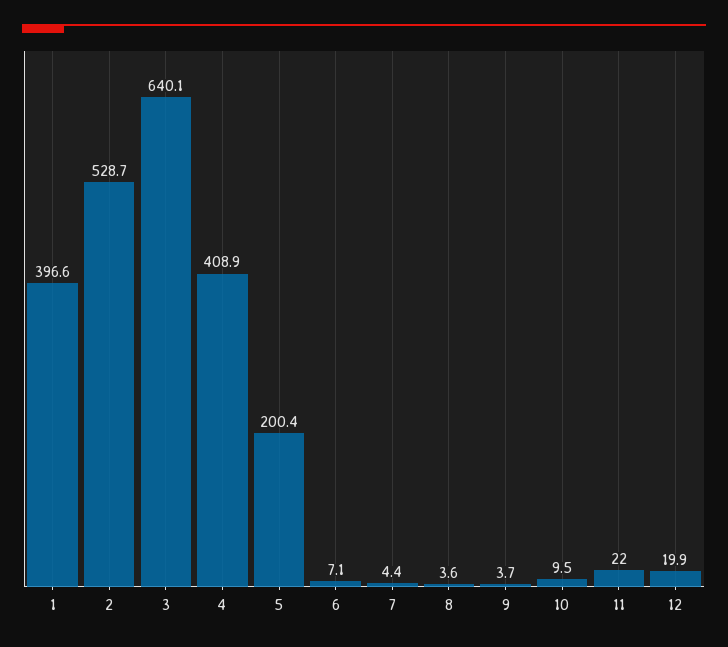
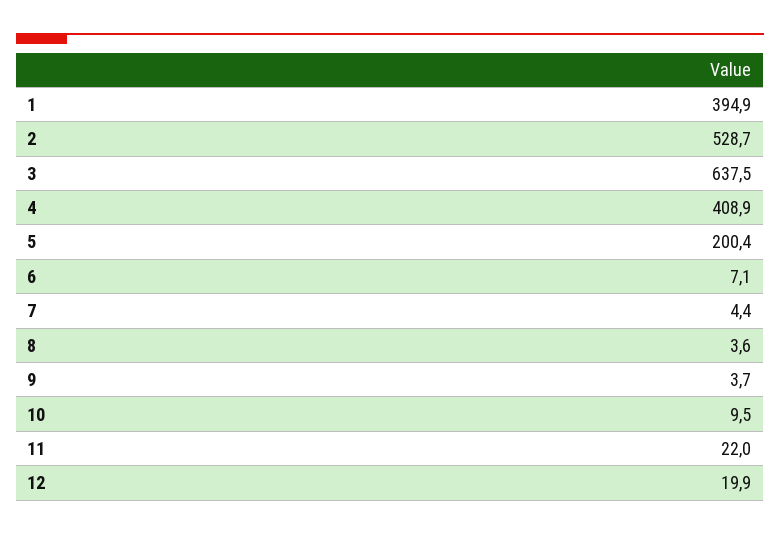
  {
-   "1": 396.6,
+   "1": 394.9,
    "2": 528.7,
-   "3": 640.1,
+   "3": 637.5,
    "4": 408.9,
    "5": 200.4,
    "6": 7.1,
    "7": 4.4,
    "8": 3.6,
    "9": 3.7,
    "10": 9.5,
    "11": 22,
    "12": 19.9
  }

